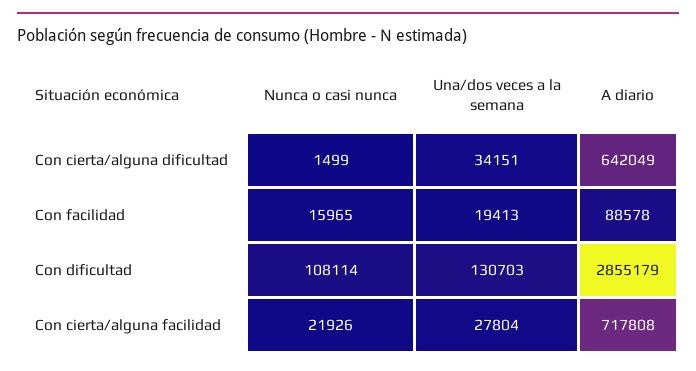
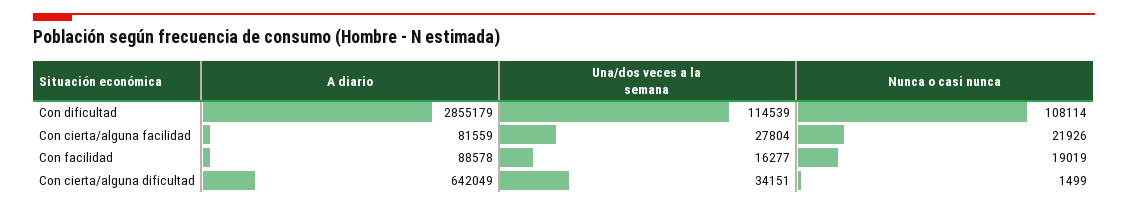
  {
    "Nunca o casi nunca": {
      "Con cierta/alguna dificultad": 1499,
-     "Con facilidad": 15965,
+     "Con facilidad": 19019,
      "Con dificultad": 108114,
      "Con cierta/alguna facilidad": 21926
    },
    "Una/dos veces a la semana": {
      "Con cierta/alguna dificultad": 34151,
-     "Con facilidad": 19413,
+     "Con facilidad": 16277,
-     "Con dificultad": 130703,
+     "Con dificultad": 114539,
      "Con cierta/alguna facilidad": 27804
    },
    "A diario": {
      "Con cierta/alguna dificultad": 642049,
      "Con facilidad": 88578,
      "Con dificultad": 2855179,
-     "Con cierta/alguna facilidad": 717808
+     "Con cierta/alguna facilidad": 81559
    }
  }

